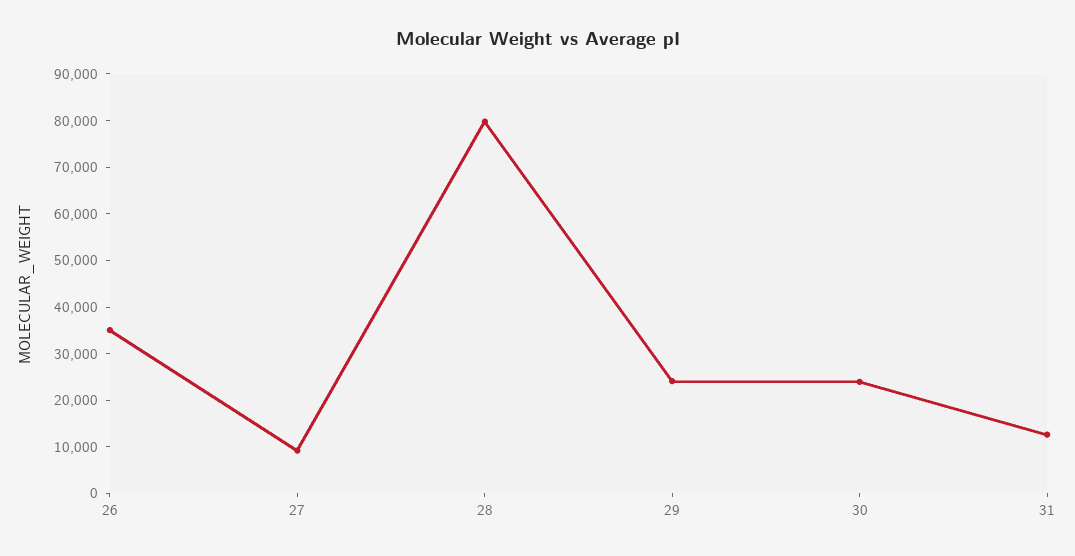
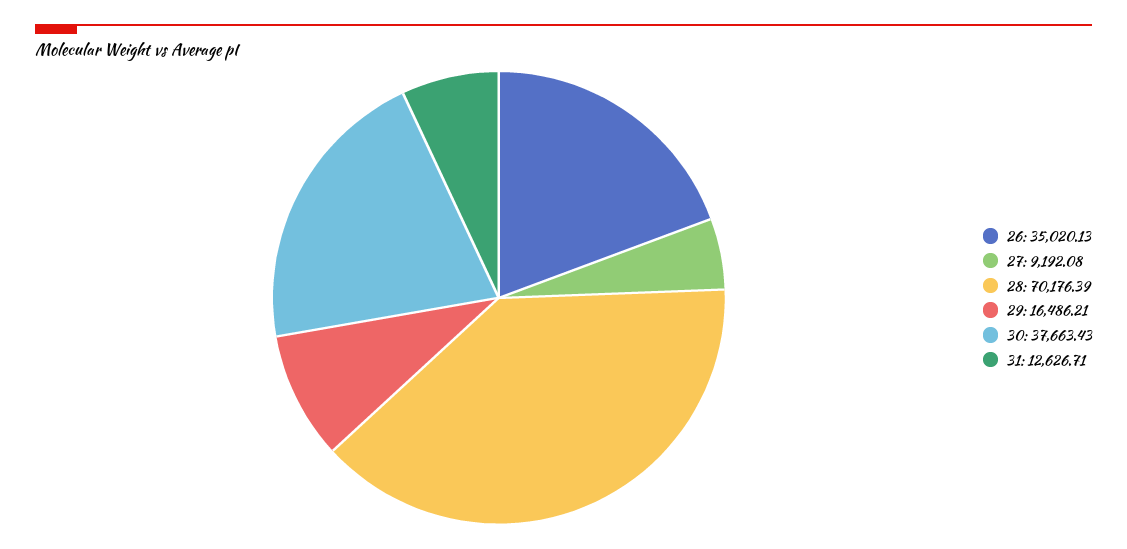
  {
    "26": 35020.13,
    "27": 9192.08,
-   "28": 80000,
+   "28": 70176.39,
-   "29": 24000,
+   "29": 16486.21,
-   "30": 24000,
+   "30": 37663.43,
    "31": 12626.71
  }

